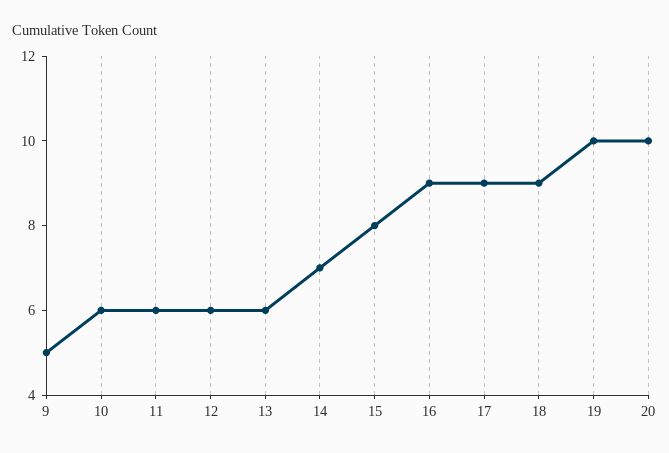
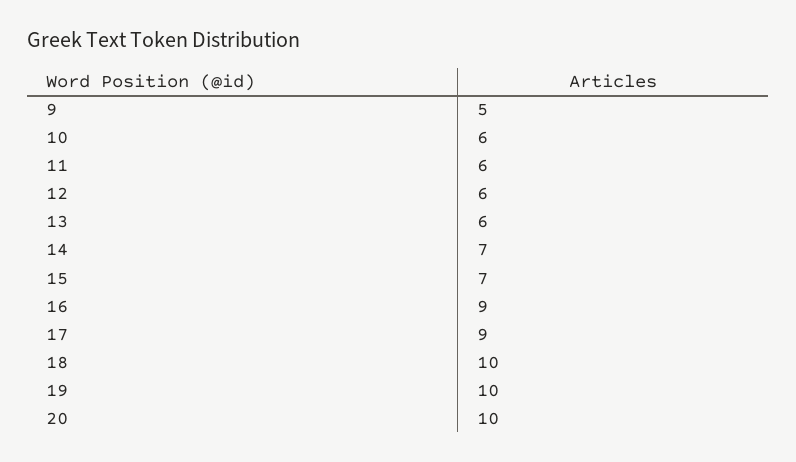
  {
    "9": 5,
    "10": 6,
    "11": 6,
    "12": 6,
    "13": 6,
    "14": 7,
-   "15": 8,
+   "15": 7,
    "16": 9,
    "17": 9,
-   "18": 9,
+   "18": 10,
    "19": 10,
    "20": 10
  }

